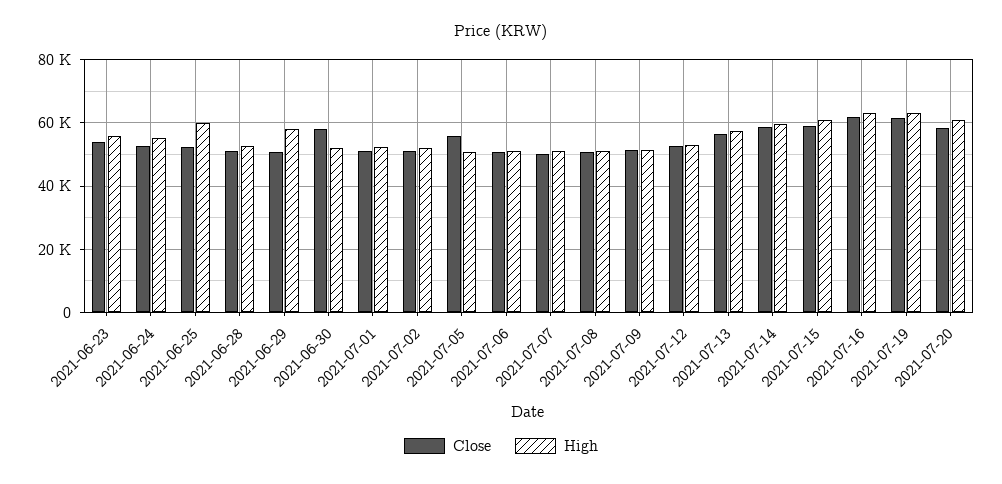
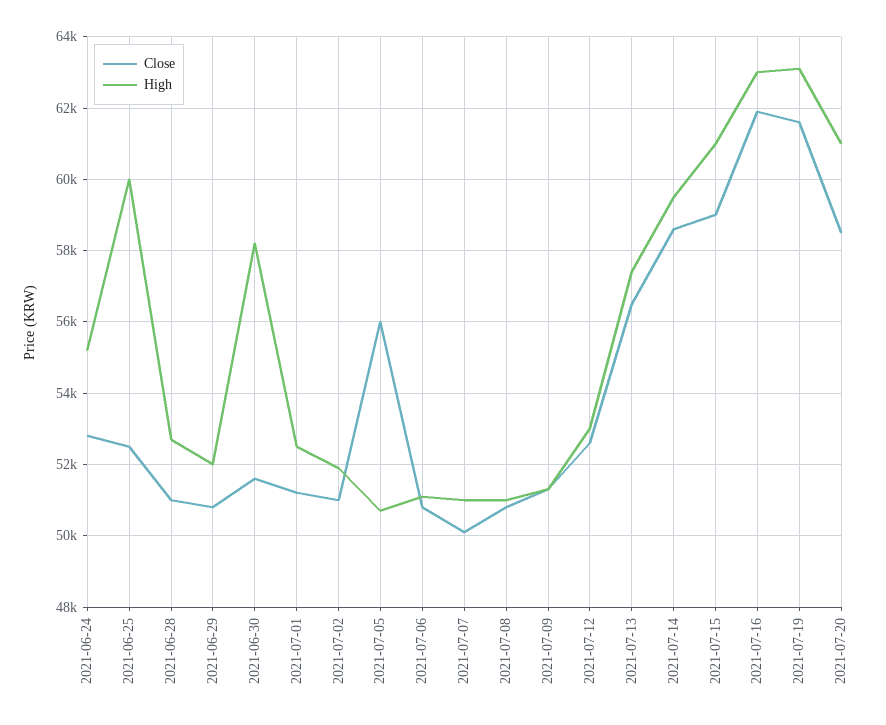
  {
    "Close": {
-     "2021-06-23": 54000,
      "2021-06-24": 52800,
      "2021-06-25": 52600,
      "2021-06-28": 51000,
      "2021-06-29": 50800,
-     "2021-06-30": 58000,
+     "2021-06-30": 51600,
      "2021-07-01": 51200,
      "2021-07-02": 51000,
      "2021-07-05": 56000,
      "2021-07-06": 50800,
      "2021-07-07": 50200,
      "2021-07-08": 50800,
      "2021-07-09": 51400,
      "2021-07-12": 52600,
      "2021-07-13": 56600,
      "2021-07-14": 58600,
      "2021-07-15": 59000,
      "2021-07-16": 62000,
      "2021-07-19": 61600,
      "2021-07-20": 58600
    },
    "High": {
-     "2021-06-23": 56000,
      "2021-06-24": 55200,
      "2021-06-25": 60000,
      "2021-06-28": 52800,
-     "2021-06-29": 58000,
+     "2021-06-29": 52000,
-     "2021-06-30": 52000,
+     "2021-06-30": 58200,
      "2021-07-01": 52600,
      "2021-07-02": 52000,
      "2021-07-05": 50800,
      "2021-07-06": 51200,
      "2021-07-07": 51000,
      "2021-07-08": 51000,
      "2021-07-09": 51400,
      "2021-07-12": 53000,
      "2021-07-13": 57400,
      "2021-07-14": 59600,
      "2021-07-15": 61000,
      "2021-07-16": 63000,
      "2021-07-19": 63200,
      "2021-07-20": 61000
    }
  }

